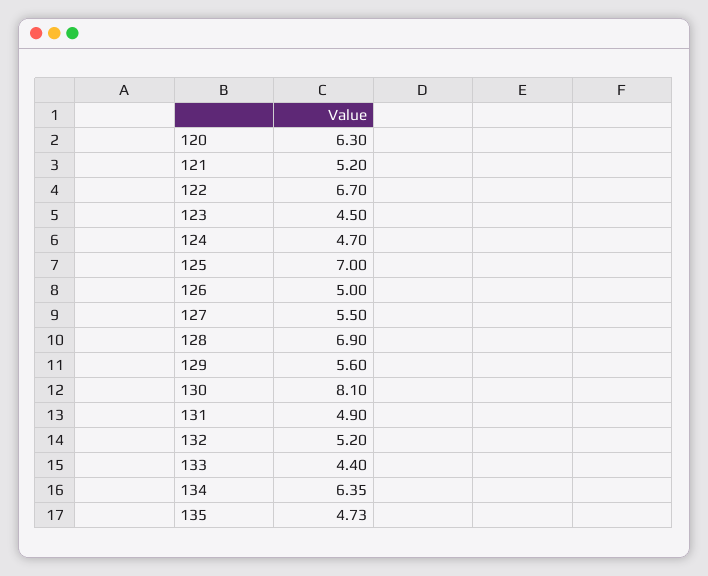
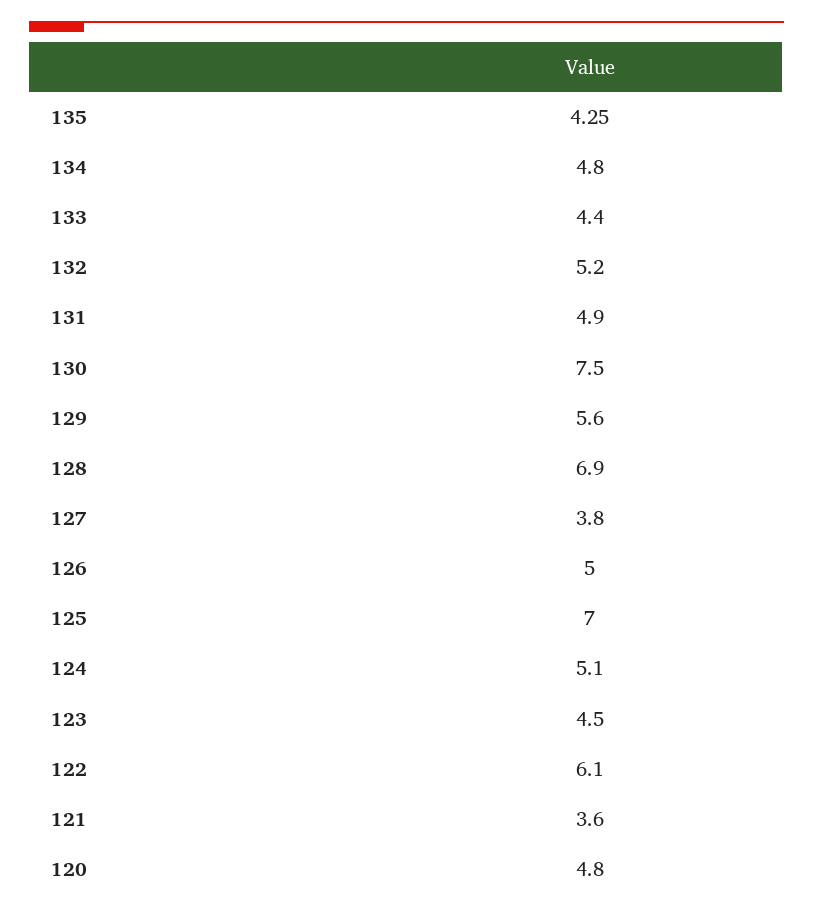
  {
-   "120": 6.3,
+   "120": 4.8,
-   "121": 5.2,
+   "121": 3.6,
-   "122": 6.7,
+   "122": 6.1,
    "123": 4.5,
-   "124": 4.7,
+   "124": 5.1,
    "125": 7,
    "126": 5,
-   "127": 5.5,
+   "127": 3.8,
    "128": 6.9,
    "129": 5.6,
-   "130": 8.1,
+   "130": 7.5,
    "131": 4.9,
    "132": 5.2,
    "133": 4.4,
-   "134": 6.35,
+   "134": 4.8,
-   "135": 4.73
+   "135": 4.25
  }

